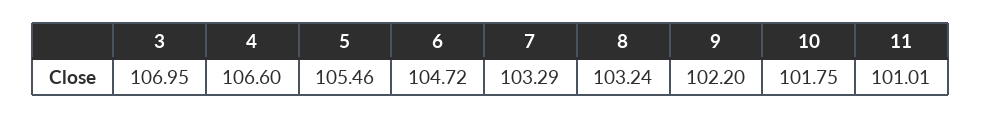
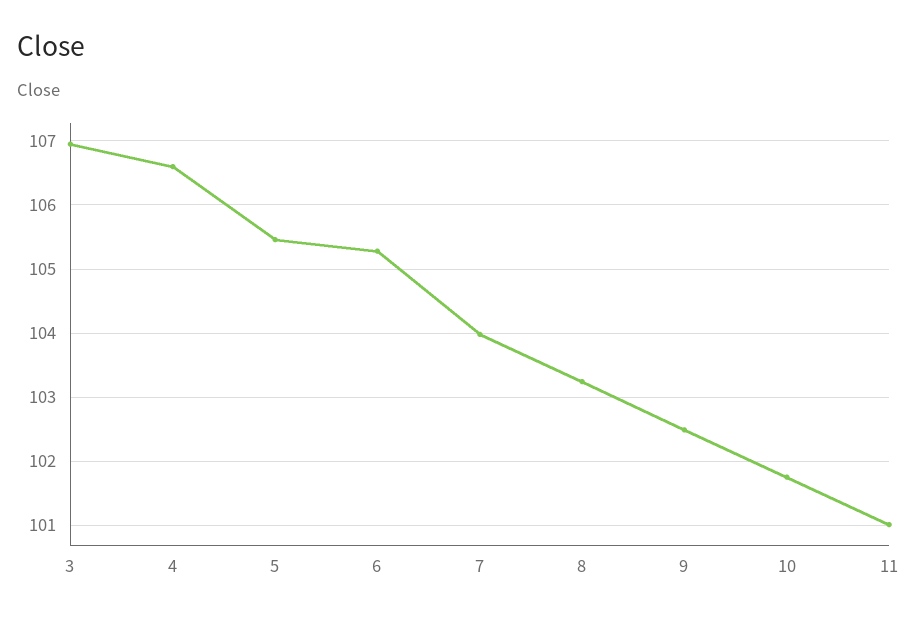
  {
    "3": 106.95,
    "4": 106.6,
    "5": 105.46,
-   "6": 104.72,
+   "6": 105.3,
-   "7": 103.29,
+   "7": 104,
    "8": 103.24,
-   "9": 102.2,
+   "9": 102.5,
    "10": 101.75,
    "11": 101.01
  }

